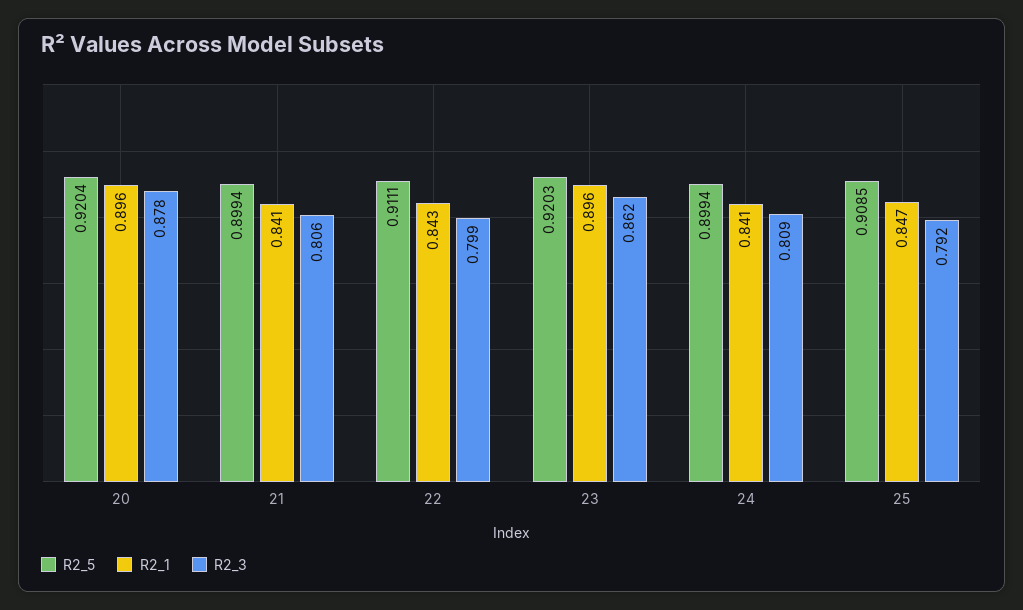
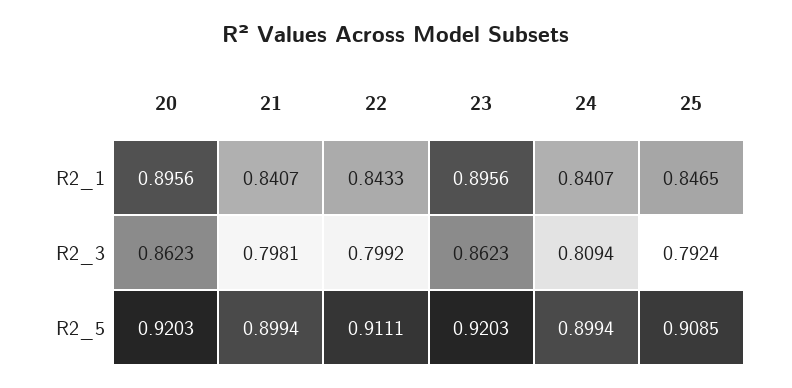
  {
    "R2_5": {
-     "20": 0.9204,
+     "20": 0.9203,
      "21": 0.8994,
      "22": 0.9111,
      "23": 0.9203,
      "24": 0.8994,
      "25": 0.9085
    },
    "R2_1": {
      "20": 0.8956,
      "21": 0.8407,
      "22": 0.8433,
      "23": 0.8956,
      "24": 0.8407,
      "25": 0.8465
    },
    "R2_3": {
-     "20": 0.878,
+     "20": 0.8623,
-     "21": 0.806,
+     "21": 0.7981,
      "22": 0.7992,
      "23": 0.8623,
      "24": 0.8094,
      "25": 0.7924
    }
  }

